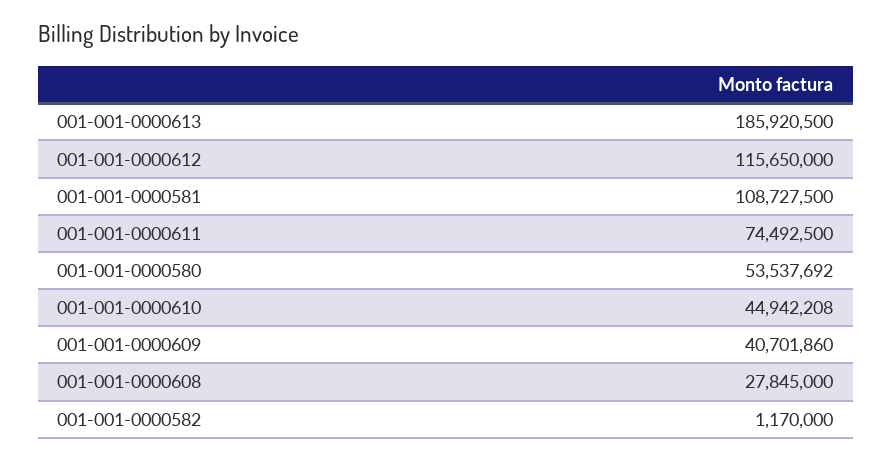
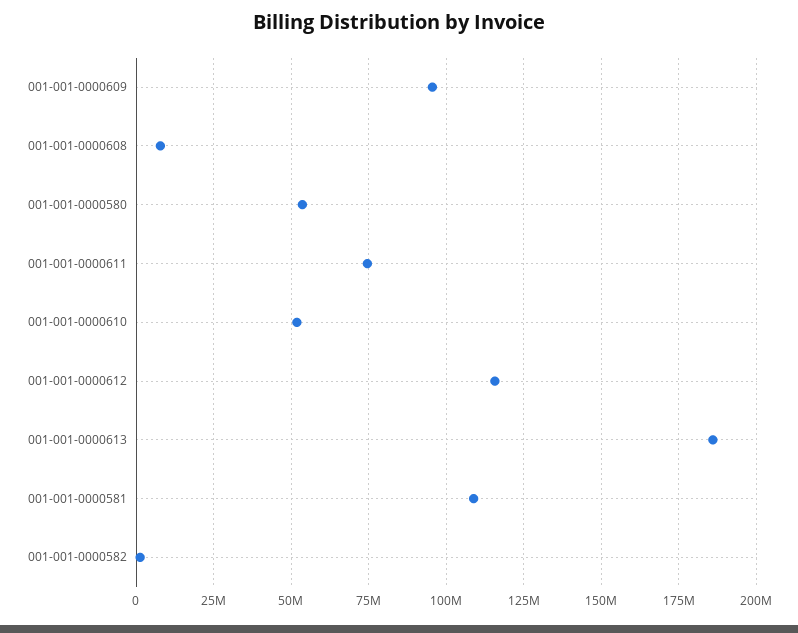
  {
    "001-001-0000613": 185920500,
    "001-001-0000612": 115650000,
    "001-001-0000581": 108727500,
    "001-001-0000611": 74492500,
    "001-001-0000580": 53537692,
-   "001-001-0000610": 44942208,
+   "001-001-0000610": 52500000,
-   "001-001-0000609": 40701860,
+   "001-001-0000609": 95000000,
-   "001-001-0000608": 27845000,
+   "001-001-0000608": 7500000,
    "001-001-0000582": 1170000
  }

